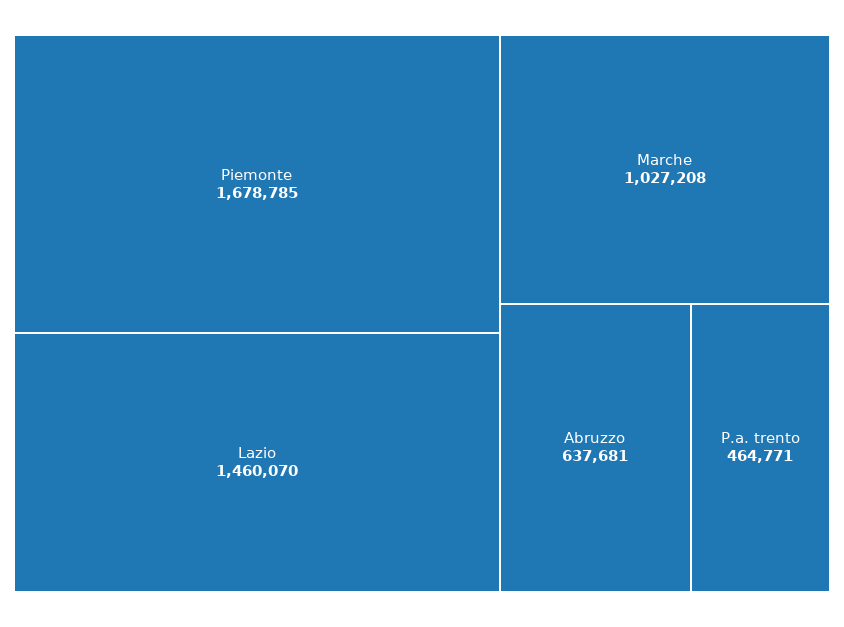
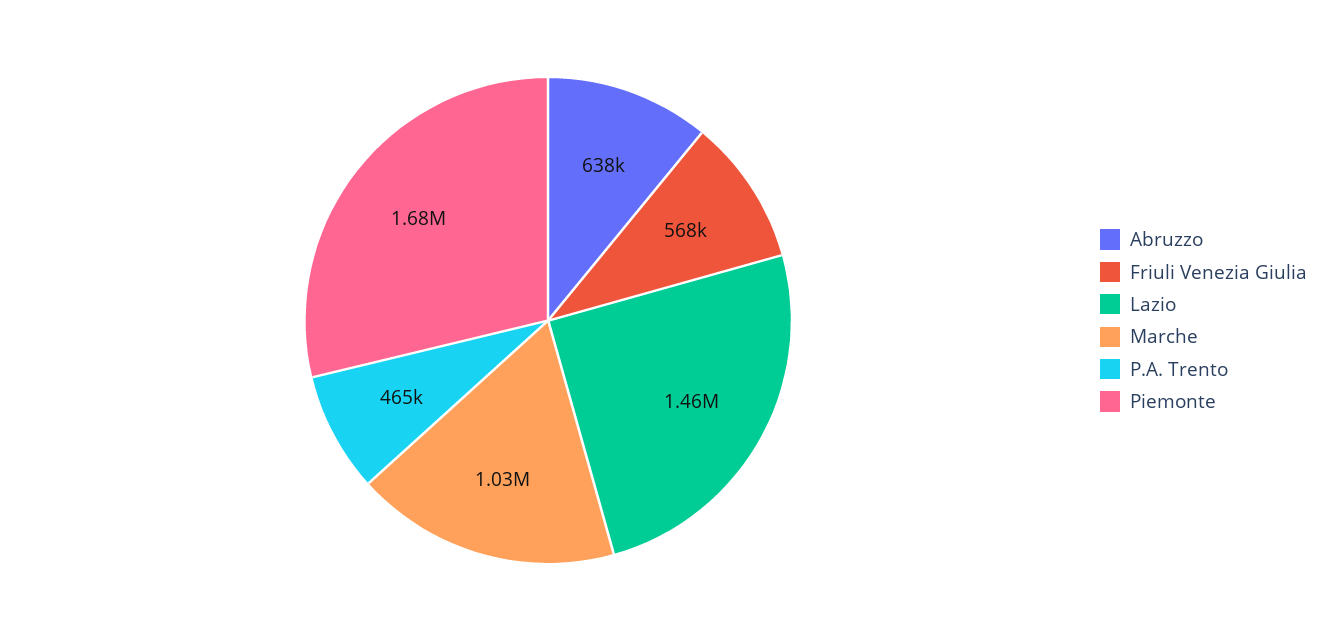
  {
    "Piemonte": 1678785,
    "Lazio": 1460070,
    "Marche": 1027208,
    "Abruzzo": 637681,
-   "P.a. trento": 464771
+   "P.a. trento": 464771,
+   "Friuli Venezia Giulia": 568000
  }

